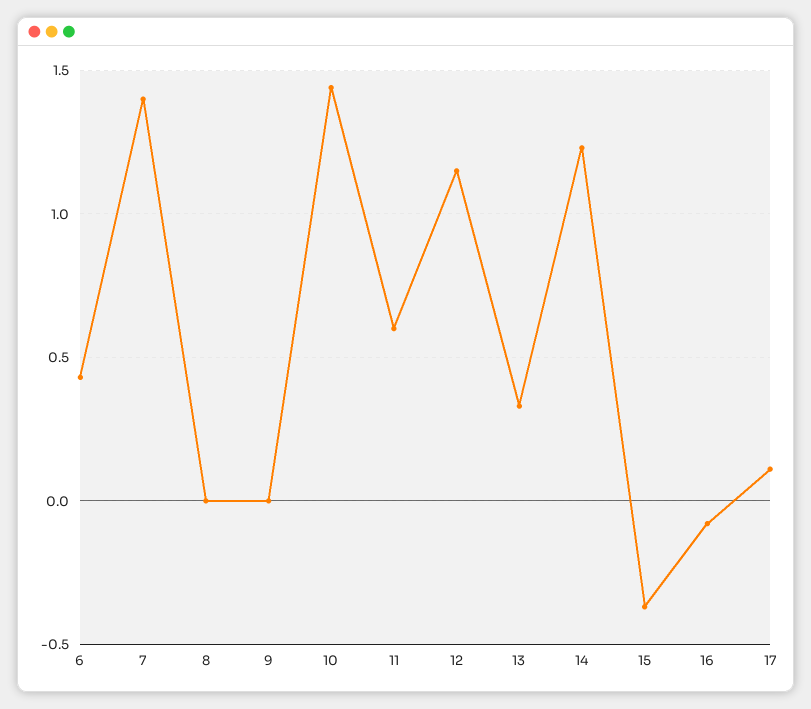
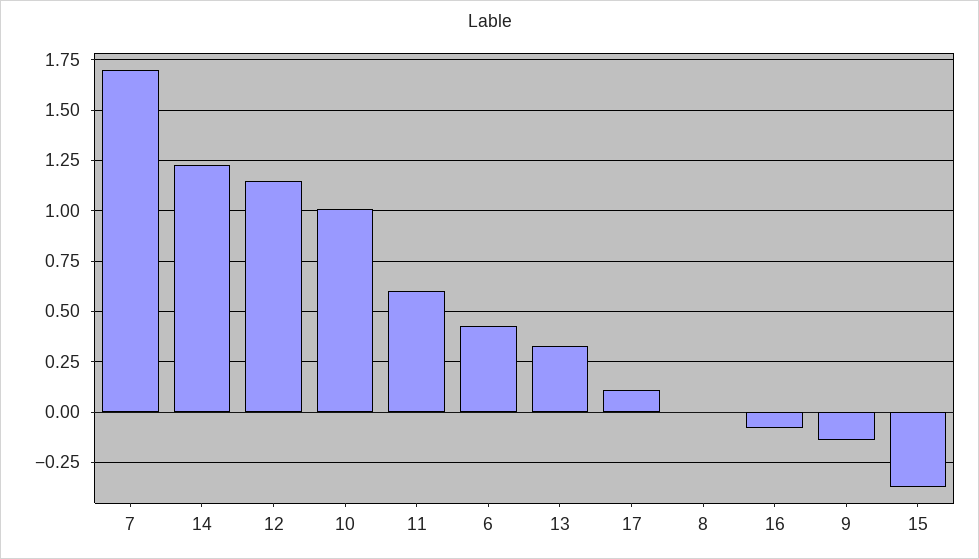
  {
    "6": 0.45,
-   "7": 1.4,
+   "7": 1.7,
    "8": 0,
-   "9": 0,
+   "9": -0.15,
-   "10": 1.45,
+   "10": 1,
    "11": 0.6,
    "12": 1.15,
    "13": 0.35,
    "14": 1.25,
    "15": -0.35,
    "16": -0.1,
    "17": 0.1
  }

